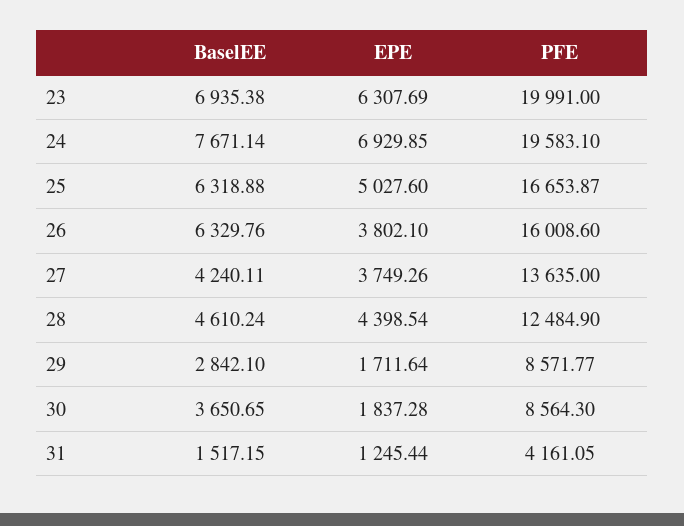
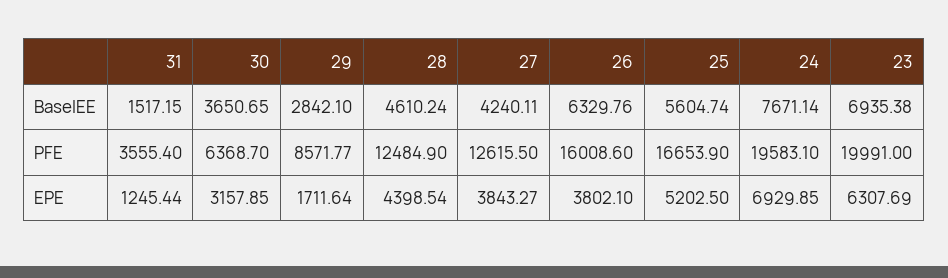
  {
    "BaselEE": {
      "23": 6935.38,
      "24": 7671.14,
-     "25": 6318.88,
+     "25": 5604.74,
      "26": 6329.76,
      "27": 4240.11,
      "28": 4610.24,
      "29": 2842.1,
      "30": 3650.65,
      "31": 1517.15
    },
    "EPE": {
      "23": 6307.69,
      "24": 6929.85,
-     "25": 5027.6,
+     "25": 5202.5,
      "26": 3802.1,
-     "27": 3749.26,
+     "27": 3843.27,
      "28": 4398.54,
      "29": 1711.64,
-     "30": 1837.28,
+     "30": 3157.85,
      "31": 1245.44
    },
    "PFE": {
      "23": 19991,
      "24": 19583.1,
-     "25": 16653.87,
+     "25": 16653.9,
      "26": 16008.6,
-     "27": 13635,
+     "27": 12615.5,
      "28": 12484.9,
      "29": 8571.77,
-     "30": 8564.3,
+     "30": 6368.7,
-     "31": 4161.05
+     "31": 3555.4
    }
  }

